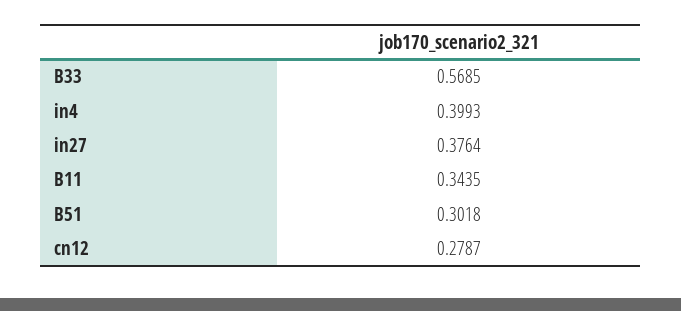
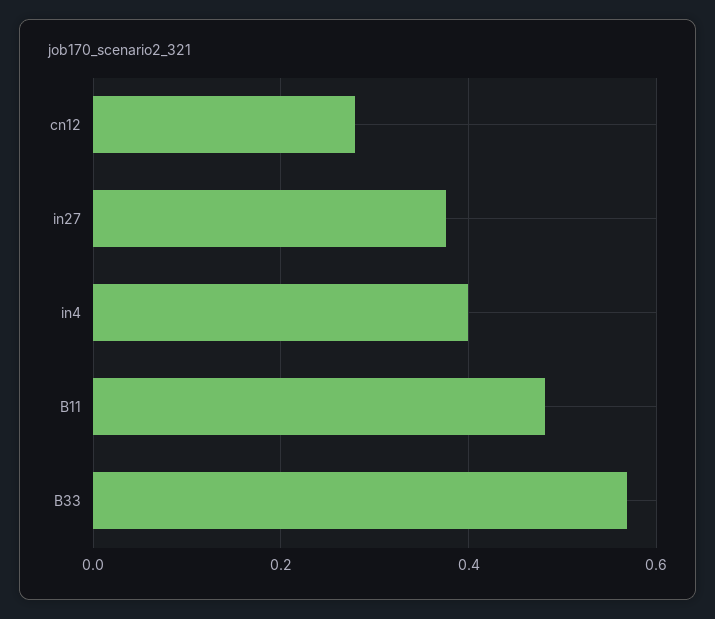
  {
    "B33": 0.5685,
    "in4": 0.3993,
    "in27": 0.3764,
-   "B11": 0.3435,
+   "B11": 0.48,
-   "B51": 0.3018,
    "cn12": 0.2787
  }

